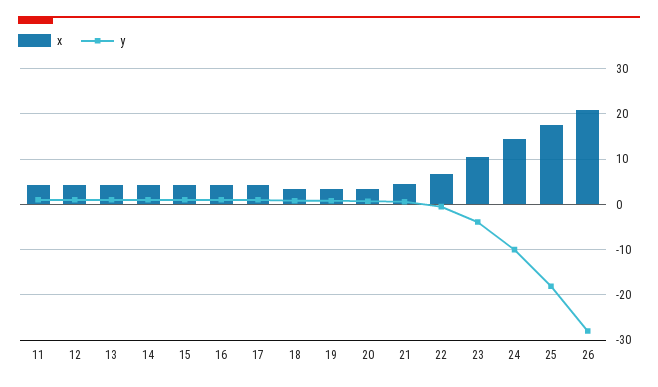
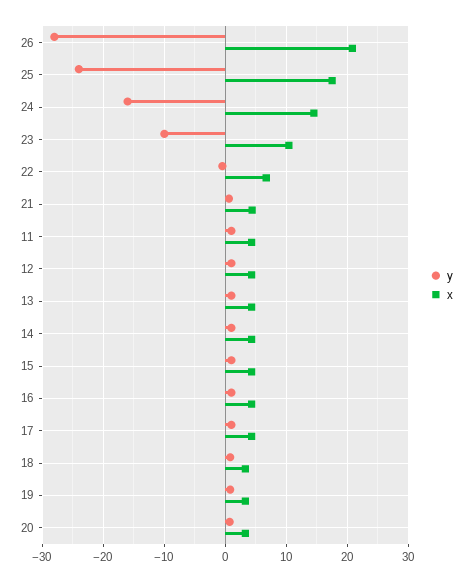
  {
    "x": {
      "11": 4,
      "12": 4,
      "13": 4,
      "14": 4,
      "15": 4,
      "16": 4,
      "17": 4,
      "18": 3,
      "19": 3,
      "20": 3,
      "21": 4,
      "22": 7,
      "23": 10,
      "24": 15,
      "25": 18,
      "26": 21
    },
    "y": {
      "11": 1,
      "12": 1,
      "13": 1,
      "14": 1,
      "15": 1,
      "16": 1,
      "17": 1,
      "18": 1,
      "19": 1,
      "20": 1,
      "21": 1,
      "22": -1,
-     "23": -4,
+     "23": -10,
-     "24": -10,
+     "24": -16,
-     "25": -18,
+     "25": -24,
      "26": -28
    }
  }

